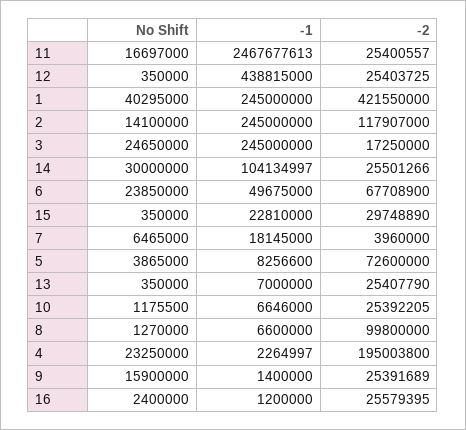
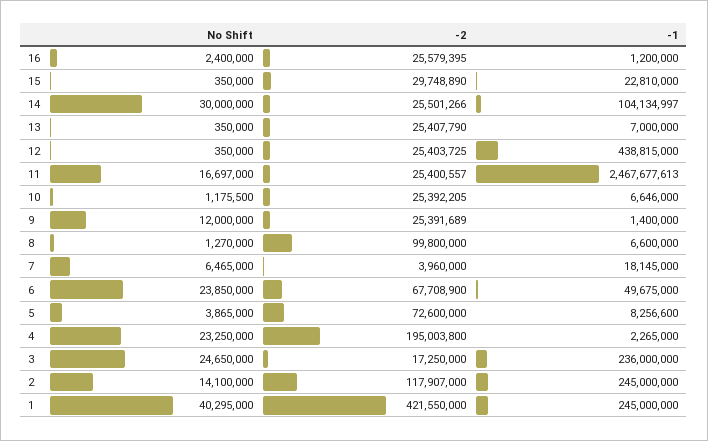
  {
    "No Shift": {
      "11": 16697000,
      "12": 350000,
      "1": 40295000,
      "2": 14100000,
      "3": 24650000,
      "14": 30000000,
      "6": 23850000,
      "15": 350000,
      "7": 6465000,
      "5": 3865000,
      "13": 350000,
      "10": 1175500,
      "8": 1270000,
      "4": 23250000,
-     "9": 15900000,
+     "9": 12000000,
      "16": 2400000
    },
    "-1": {
      "11": 2467677613,
      "12": 438815000,
      "1": 245000000,
      "2": 245000000,
-     "3": 245000000,
+     "3": 236000000,
      "14": 104134997,
      "6": 49675000,
      "15": 22810000,
      "7": 18145000,
      "5": 8256600,
      "13": 7000000,
      "10": 6646000,
      "8": 6600000,
-     "4": 2264997,
+     "4": 2265000,
      "9": 1400000,
      "16": 1200000
    },
    "-2": {
      "11": 25400557,
      "12": 25403725,
      "1": 421550000,
      "2": 117907000,
      "3": 17250000,
      "14": 25501266,
      "6": 67708900,
      "15": 29748890,
      "7": 3960000,
      "5": 72600000,
      "13": 25407790,
      "10": 25392205,
      "8": 99800000,
      "4": 195003800,
      "9": 25391689,
      "16": 25579395
    }
  }

